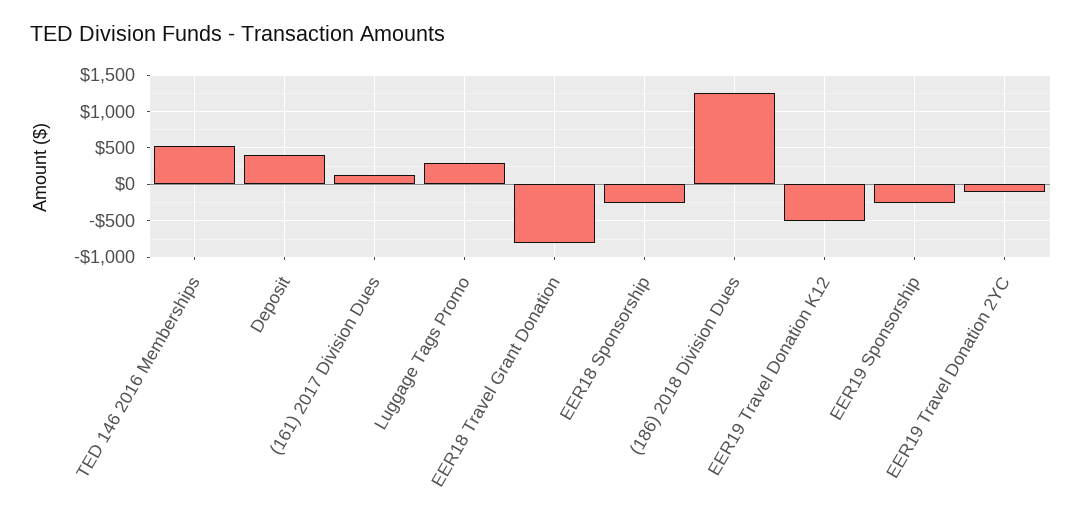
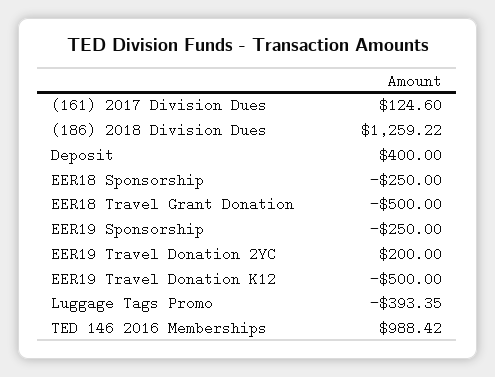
  {
-   "TED 146 2016 Memberships": 500,
+   "TED 146 2016 Memberships": 988.42,
    "Deposit": 400,
    "(161) 2017 Division Dues": 124.6,
-   "Luggage Tags Promo": 300,
+   "Luggage Tags Promo": -393.35,
-   "EER18 Travel Grant Donation": -800,
+   "EER18 Travel Grant Donation": -500,
    "EER18 Sponsorship": -250,
    "(186) 2018 Division Dues": 1259.22,
    "EER19 Travel Donation K12": -500,
    "EER19 Sponsorship": -250,
-   "EER19 Travel Donation 2YC": -100
+   "EER19 Travel Donation 2YC": 200
  }

